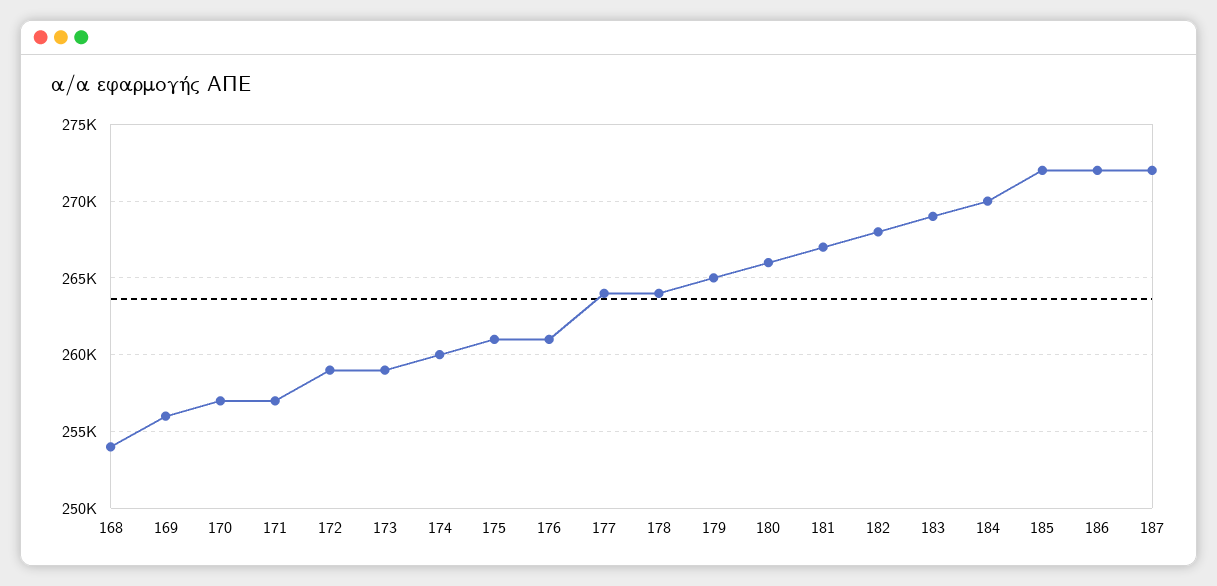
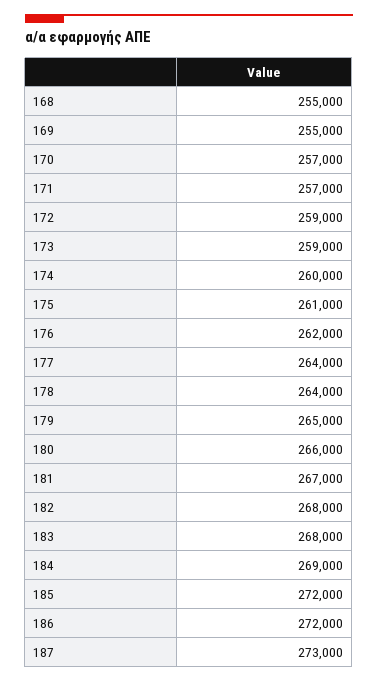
  {
-   "168": 254000,
+   "168": 255000,
-   "169": 256000,
+   "169": 255000,
    "170": 257000,
    "171": 257000,
    "172": 259000,
    "173": 259000,
    "174": 260000,
    "175": 261000,
-   "176": 261000,
+   "176": 262000,
    "177": 264000,
    "178": 264000,
    "179": 265000,
    "180": 266000,
    "181": 267000,
    "182": 268000,
-   "183": 269000,
+   "183": 268000,
-   "184": 270000,
+   "184": 269000,
    "185": 272000,
    "186": 272000,
-   "187": 272000
+   "187": 273000
  }

